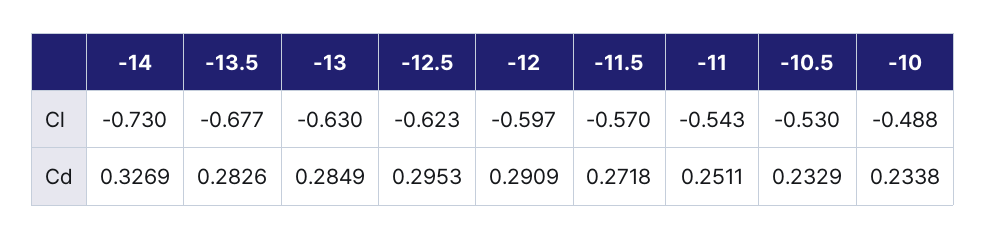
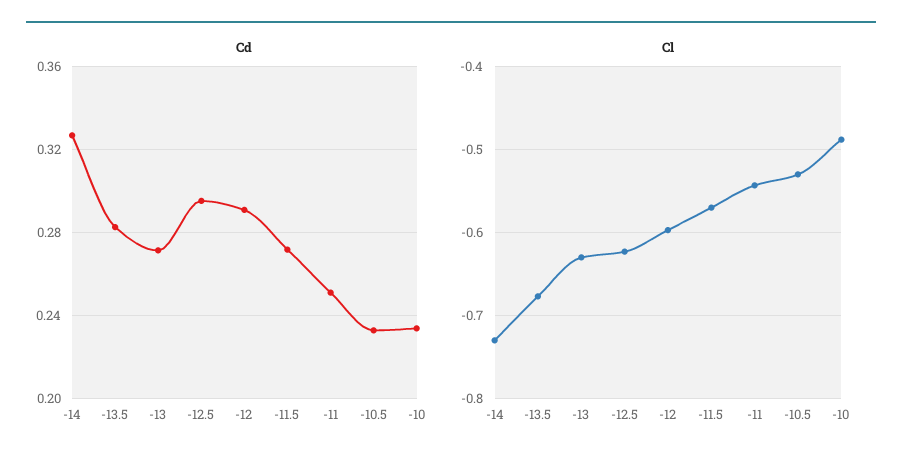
  {
    "Cl": {
      "-14": -0.73,
      "-13.5": -0.677,
      "-13": -0.63,
      "-12.5": -0.623,
      "-12": -0.597,
      "-11.5": -0.57,
      "-11": -0.543,
      "-10.5": -0.53,
      "-10": -0.488
    },
    "Cd": {
      "-14": 0.3269,
      "-13.5": 0.2826,
-     "-13": 0.2849,
+     "-13": 0.27,
      "-12.5": 0.2953,
      "-12": 0.2909,
      "-11.5": 0.2718,
      "-11": 0.2511,
      "-10.5": 0.2329,
      "-10": 0.2338
    }
  }

